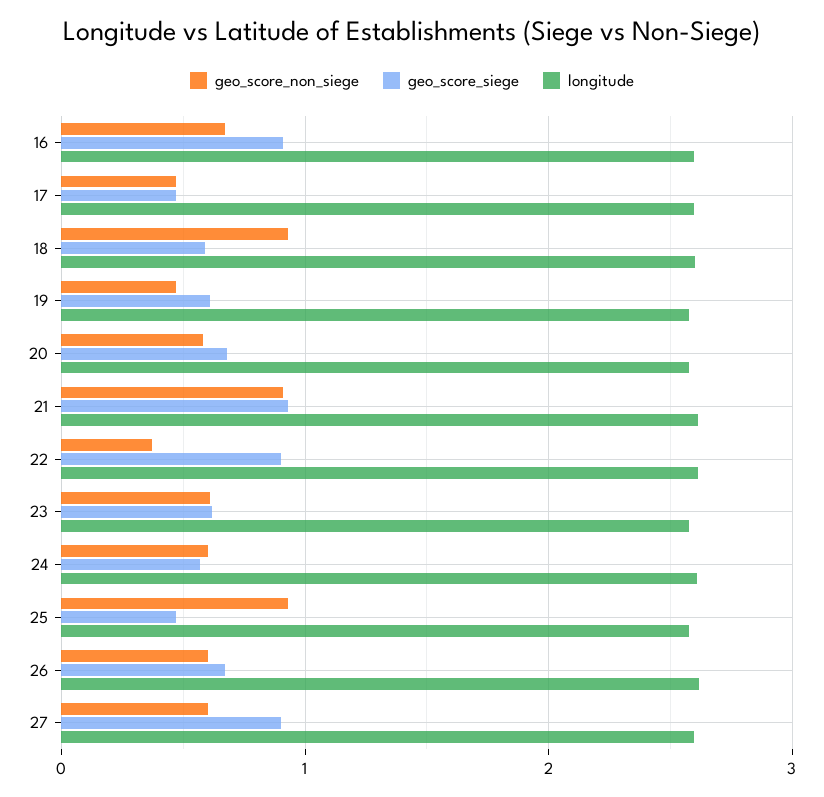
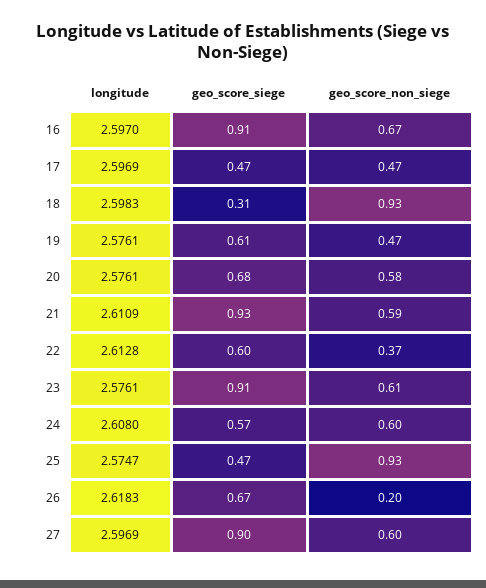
  {
    "geo_score_non_siege": {
      "16": 0.67,
      "17": 0.47,
      "18": 0.93,
      "19": 0.47,
      "20": 0.58,
-     "21": 0.9,
+     "21": 0.59,
      "22": 0.37,
      "23": 0.61,
      "24": 0.6,
      "25": 0.93,
-     "26": 0.6,
+     "26": 0.2,
      "27": 0.6
    },
    "geo_score_siege": {
      "16": 0.91,
      "17": 0.47,
-     "18": 0.6,
+     "18": 0.31,
      "19": 0.61,
      "20": 0.68,
      "21": 0.93,
-     "22": 0.9,
+     "22": 0.6,
-     "23": 0.6,
+     "23": 0.91,
      "24": 0.57,
      "25": 0.47,
      "26": 0.67,
      "27": 0.9
    },
    "longitude": {
      "16": 2.597,
      "17": 2.5969,
      "18": 2.5983,
      "19": 2.5761,
      "20": 2.5761,
      "21": 2.6109,
      "22": 2.6128,
      "23": 2.5761,
      "24": 2.608,
      "25": 2.5747,
      "26": 2.6183,
      "27": 2.5969
    }
  }

